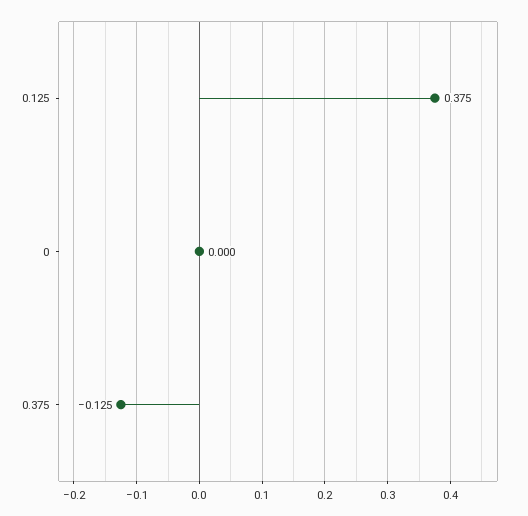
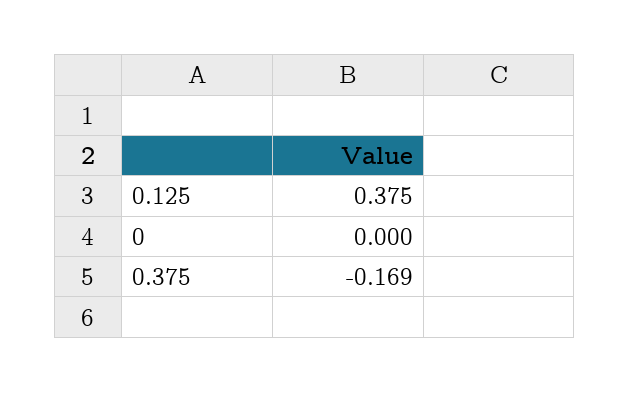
  {
    "0.125": 0.375,
    "0": 0,
-   "0.375": -0.125
+   "0.375": -0.169
  }

